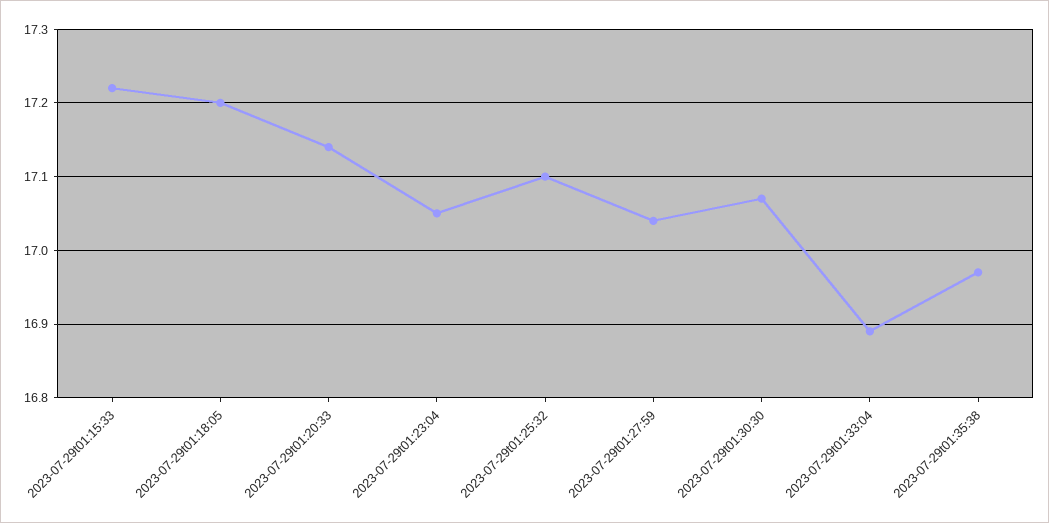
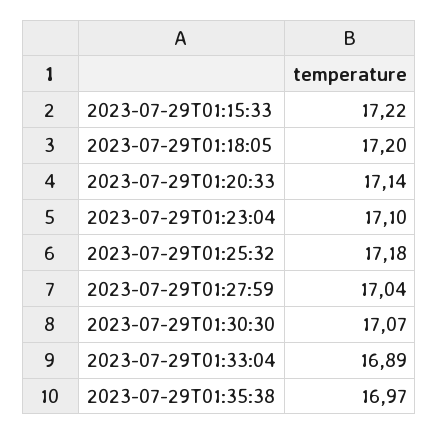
  {
    "2023-07-29t01:15:33": 17.22,
    "2023-07-29t01:18:05": 17.2,
    "2023-07-29t01:20:33": 17.14,
-   "2023-07-29t01:23:04": 17.05,
+   "2023-07-29t01:23:04": 17.1,
-   "2023-07-29t01:25:32": 17.1,
+   "2023-07-29t01:25:32": 17.18,
    "2023-07-29t01:27:59": 17.04,
    "2023-07-29t01:30:30": 17.07,
    "2023-07-29t01:33:04": 16.89,
    "2023-07-29t01:35:38": 16.97
  }

